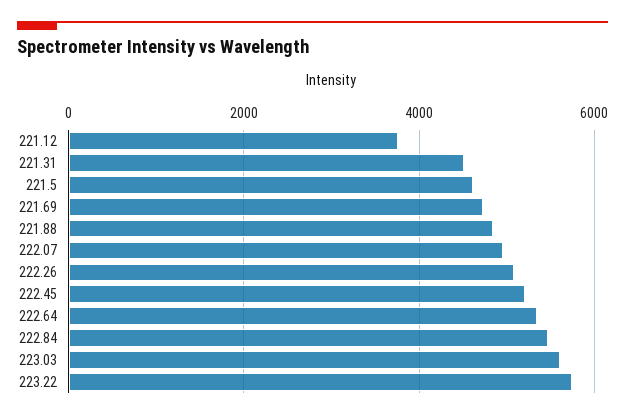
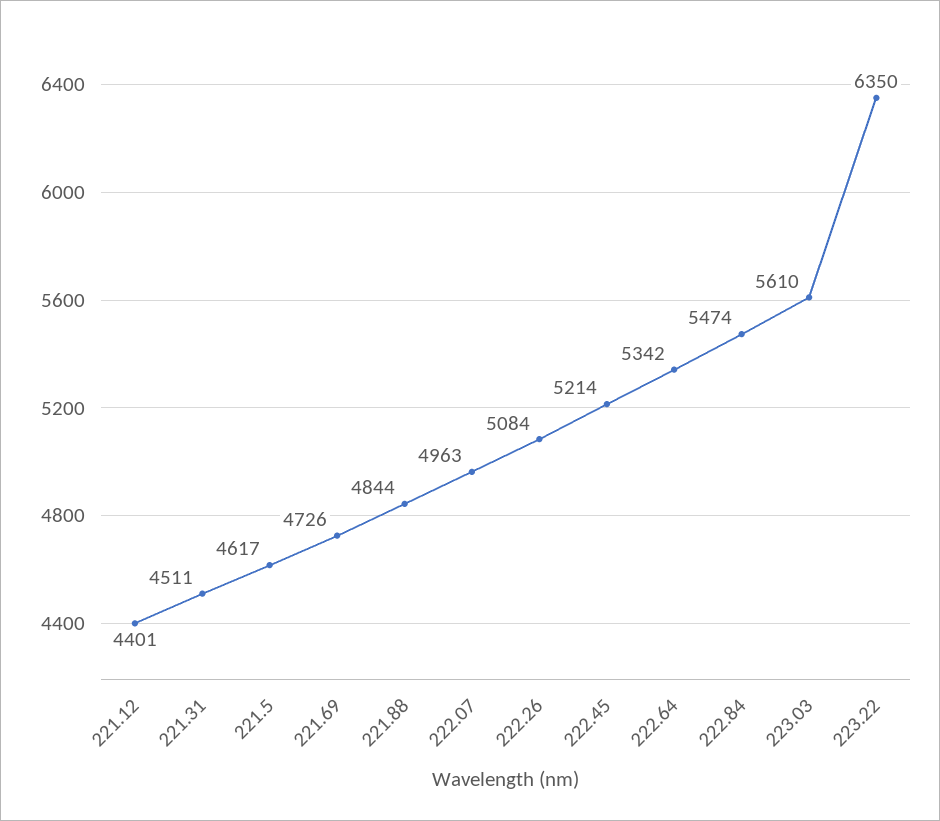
  {
-   "221.12": 3800,
+   "221.12": 4401,
    "221.31": 4511,
    "221.5": 4617,
    "221.69": 4726,
    "221.88": 4844,
    "222.07": 4963,
    "222.26": 5084,
    "222.45": 5214,
    "222.64": 5342,
    "222.84": 5474,
    "223.03": 5610,
-   "223.22": 5800
+   "223.22": 6350
  }

